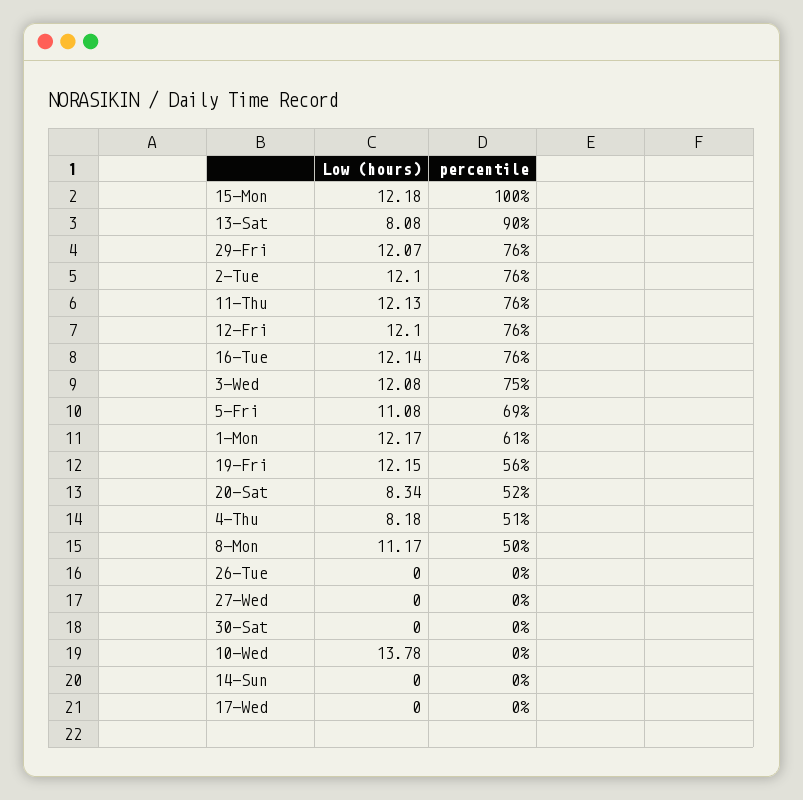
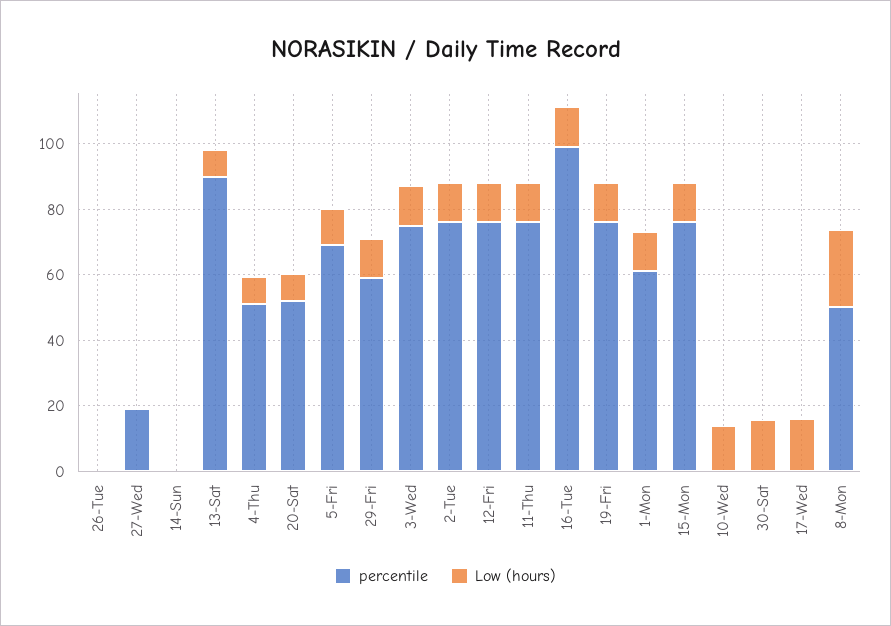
  {
    "Low (hours)": {
      "15-Mon": 12.18,
      "13-Sat": 8.08,
      "29-Fri": 12.07,
      "2-Tue": 12.1,
      "11-Thu": 12.13,
      "12-Fri": 12.1,
      "16-Tue": 12.14,
      "3-Wed": 12.08,
      "5-Fri": 11.08,
      "1-Mon": 12.17,
      "19-Fri": 12.15,
      "20-Sat": 8.34,
      "4-Thu": 8.18,
-     "8-Mon": 11.17,
+     "8-Mon": 25,
      "26-Tue": 0,
      "27-Wed": 0,
-     "30-Sat": 0,
+     "30-Sat": 15,
      "10-Wed": 13.78,
      "14-Sun": 0,
-     "17-Wed": 0
+     "17-Wed": 15
    },
    "percentile": {
-     "15-Mon": 100,
+     "15-Mon": 75,
      "13-Sat": 90,
-     "29-Fri": 76,
+     "29-Fri": 60,
      "2-Tue": 76,
      "11-Thu": 76,
      "12-Fri": 76,
-     "16-Tue": 76,
+     "16-Tue": 100,
      "3-Wed": 75,
      "5-Fri": 69,
      "1-Mon": 61,
-     "19-Fri": 56,
+     "19-Fri": 75,
      "20-Sat": 52,
      "4-Thu": 51,
      "8-Mon": 50,
      "26-Tue": 0,
-     "27-Wed": 0,
+     "27-Wed": 20,
      "30-Sat": 0,
      "10-Wed": 0,
      "14-Sun": 0,
      "17-Wed": 0
    }
  }

